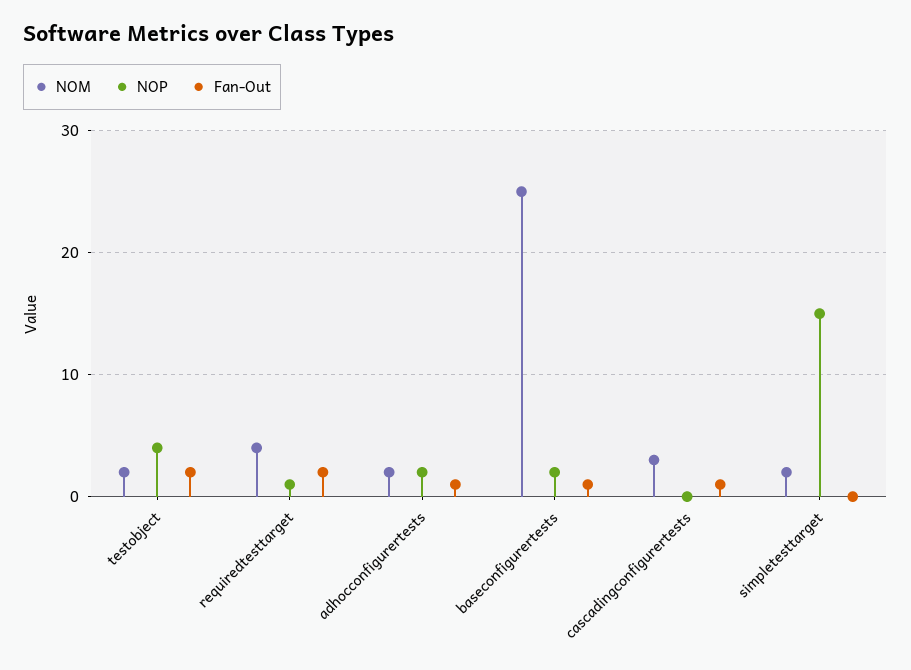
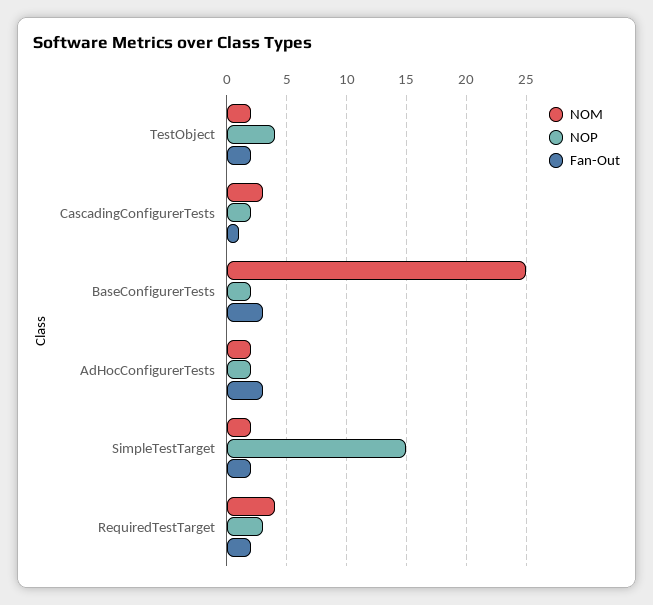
  {
    "NOM": {
      "testobject": 2,
      "requiredtesttarget": 4,
      "adhocconfigurertests": 2,
      "baseconfigurertests": 25,
      "cascadingconfigurertests": 3,
      "simpletesttarget": 2
    },
    "NOP": {
      "testobject": 4,
-     "requiredtesttarget": 1,
+     "requiredtesttarget": 3,
      "adhocconfigurertests": 2,
      "baseconfigurertests": 2,
-     "cascadingconfigurertests": 0,
+     "cascadingconfigurertests": 2,
      "simpletesttarget": 15
    },
    "Fan-Out": {
      "testobject": 2,
      "requiredtesttarget": 2,
-     "adhocconfigurertests": 1,
+     "adhocconfigurertests": 3,
-     "baseconfigurertests": 1,
+     "baseconfigurertests": 3,
      "cascadingconfigurertests": 1,
-     "simpletesttarget": 0
+     "simpletesttarget": 2
    }
  }

